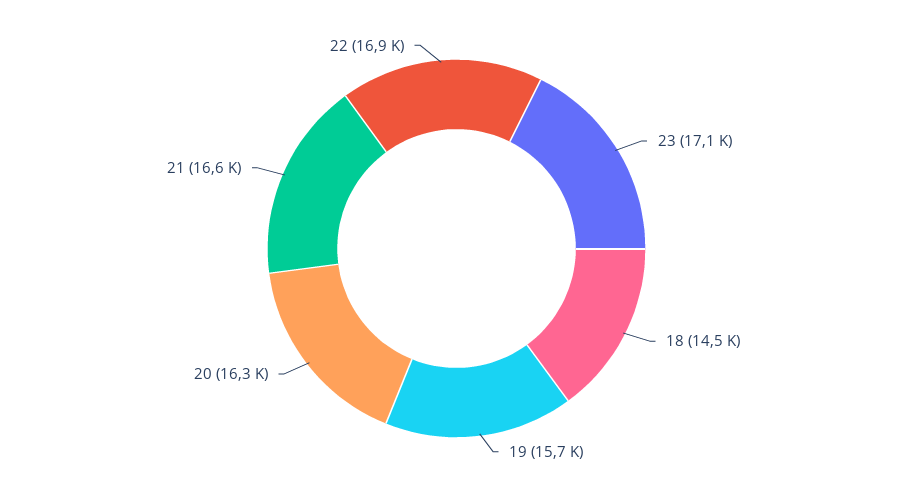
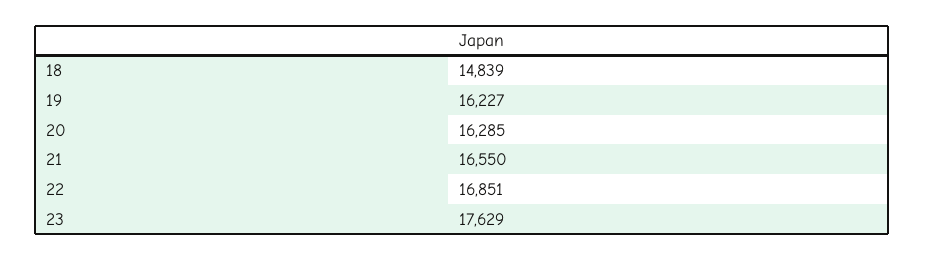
  {
-   "23": 17100,
+   "23": 17629,
-   "18": 14500,
+   "18": 14839,
-   "19": 15700,
+   "19": 16227,
    "20": 16285,
    "21": 16550,
    "22": 16851
  }

